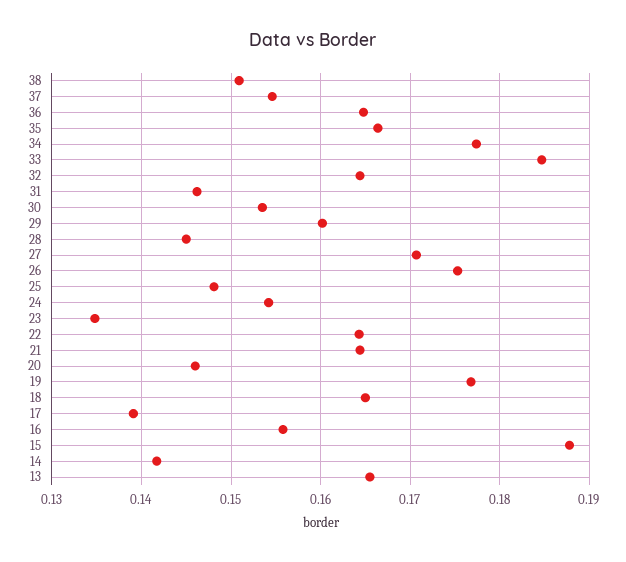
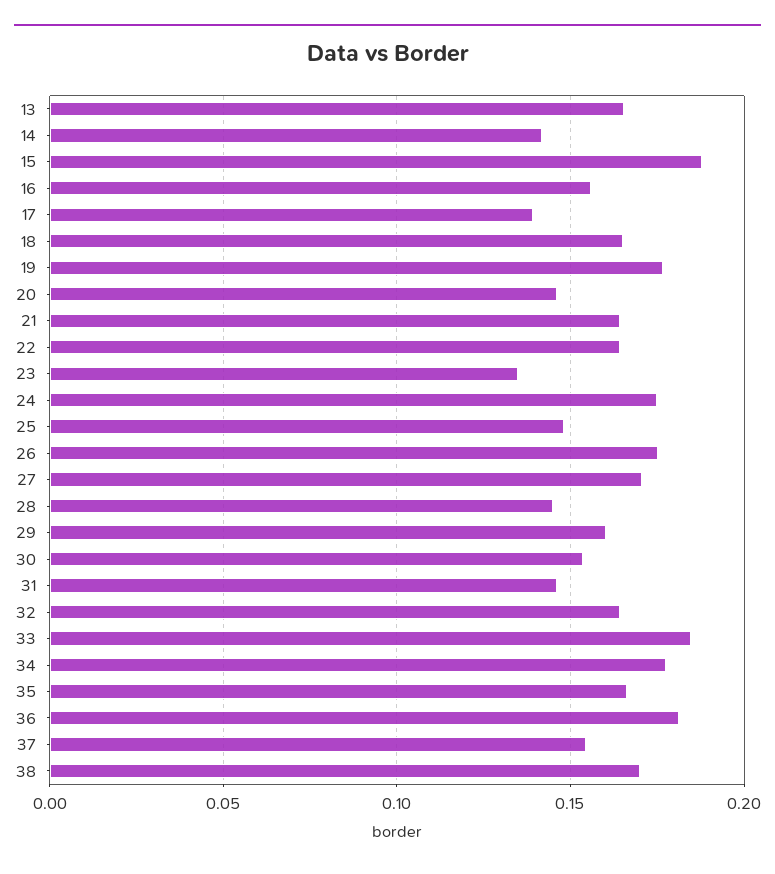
  {
-   "38": 0.151,
+   "38": 0.17,
    "37": 0.155,
-   "36": 0.165,
+   "36": 0.18,
    "35": 0.166,
    "34": 0.177,
    "33": 0.185,
    "32": 0.164,
    "31": 0.146,
    "30": 0.154,
    "29": 0.16,
    "28": 0.145,
    "27": 0.171,
    "26": 0.175,
    "25": 0.148,
-   "24": 0.154,
+   "24": 0.175,
    "23": 0.135,
    "22": 0.164,
    "21": 0.164,
    "20": 0.146,
    "19": 0.177,
    "18": 0.165,
    "17": 0.139,
    "16": 0.156,
    "15": 0.188,
    "14": 0.142,
    "13": 0.166
  }

